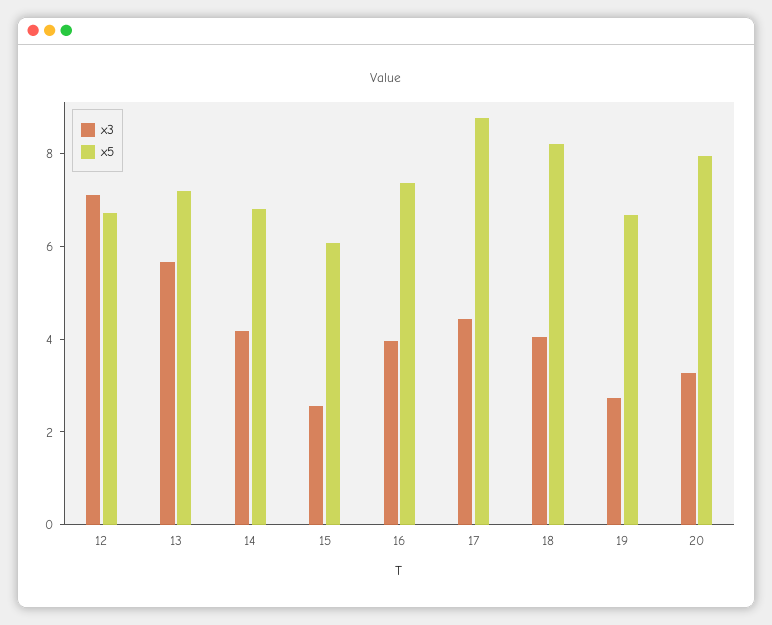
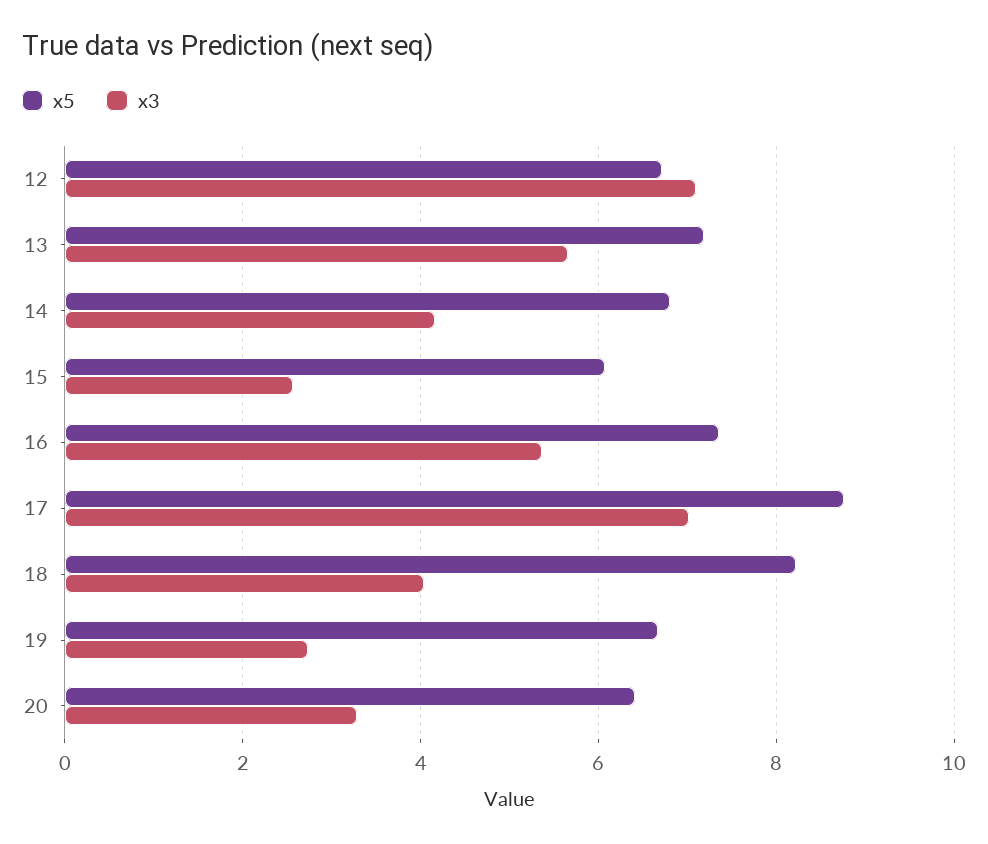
  {
    "x3": {
      "12": 7.2,
      "13": 5.6,
      "14": 4.2,
      "15": 2.6,
-     "16": 4,
+     "16": 5.4,
-     "17": 4.5,
+     "17": 7,
      "18": 4,
      "19": 2.8,
      "20": 3.2
    },
    "x5": {
      "12": 6.8,
      "13": 7.2,
      "14": 6.8,
      "15": 6,
      "16": 7.4,
      "17": 8.8,
      "18": 8.2,
      "19": 6.6,
-     "20": 8
+     "20": 6.4
    }
  }

